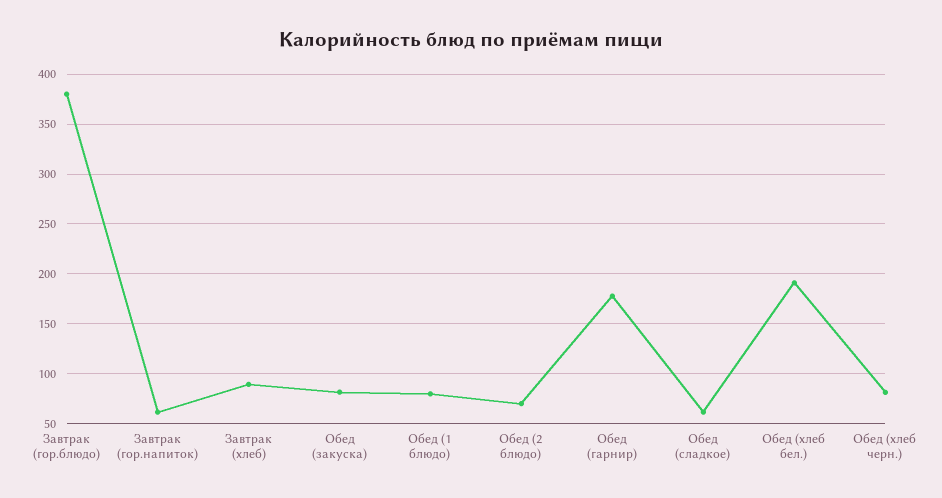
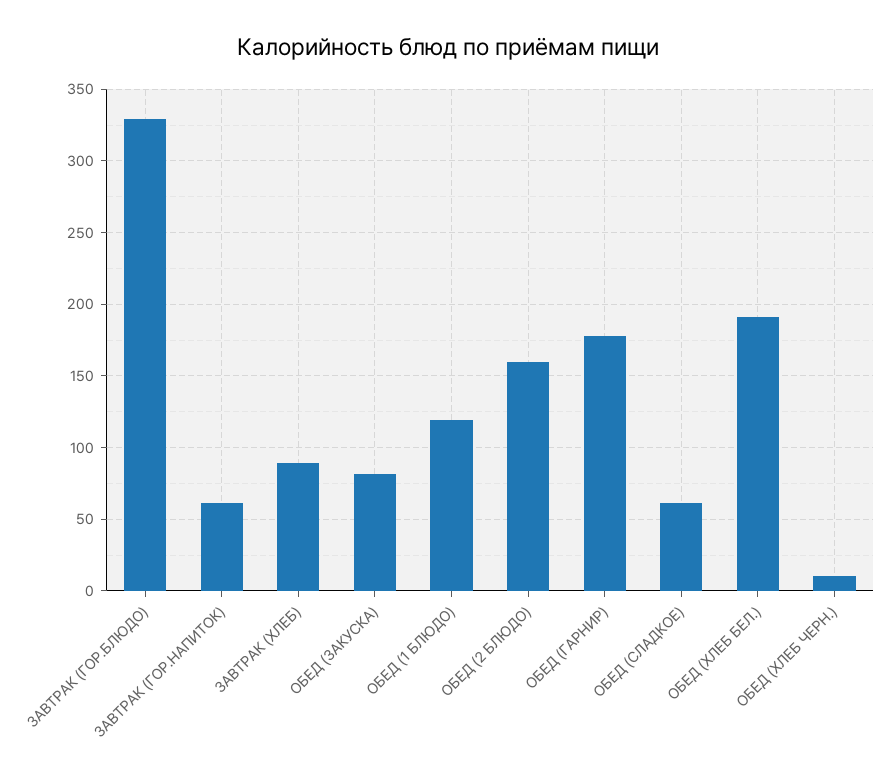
  {
-   "Завтрак (гор.блюдо)": 380,
+   "Завтрак (гор.блюдо)": 330,
    "Завтрак (гор.напиток)": 60,
    "Завтрак (хлеб)": 90,
    "Обед (закуска)": 80,
-   "Обед (1 блюдо)": 80,
+   "Обед (1 блюдо)": 120,
-   "Обед (2 блюдо)": 70,
+   "Обед (2 блюдо)": 160,
    "Обед (гарнир)": 180,
    "Обед (сладкое)": 60,
    "Обед (хлеб бел.)": 190,
-   "Обед (хлеб черн.)": 80
+   "Обед (хлеб черн.)": 10
  }

